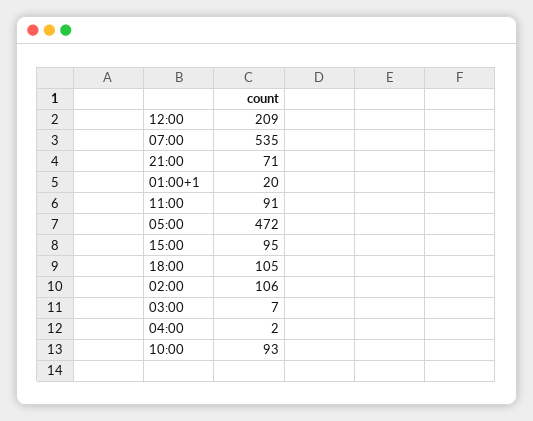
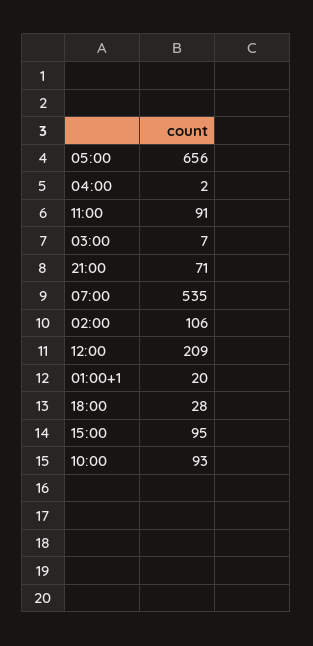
  {
    "12:00": 209,
    "07:00": 535,
    "21:00": 71,
    "01:00+1": 20,
    "11:00": 91,
-   "05:00": 472,
+   "05:00": 656,
    "15:00": 95,
-   "18:00": 105,
+   "18:00": 28,
    "02:00": 106,
    "03:00": 7,
    "04:00": 2,
    "10:00": 93
  }

